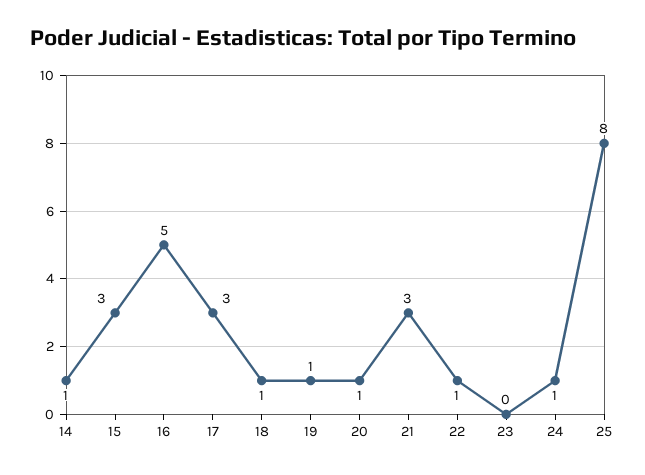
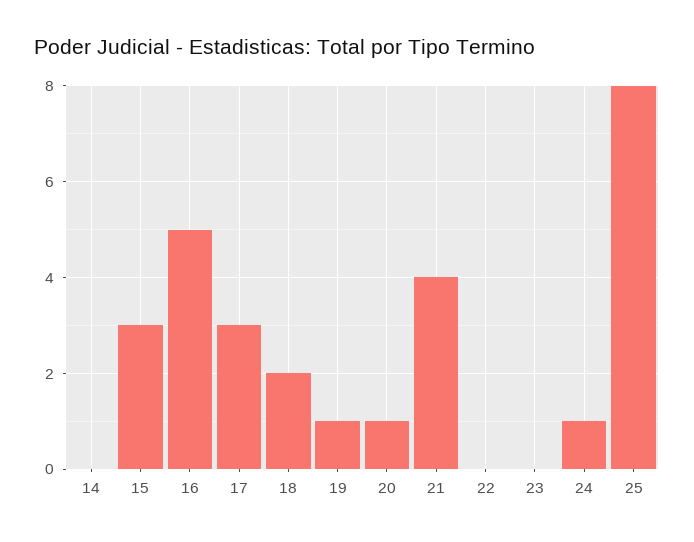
  {
-   "14": 1,
+   "14": 0,
    "15": 3,
    "16": 5,
    "17": 3,
-   "18": 1,
+   "18": 2,
    "19": 1,
    "20": 1,
-   "21": 3,
+   "21": 4,
-   "22": 1,
+   "22": 0,
    "23": 0,
    "24": 1,
    "25": 8
  }

